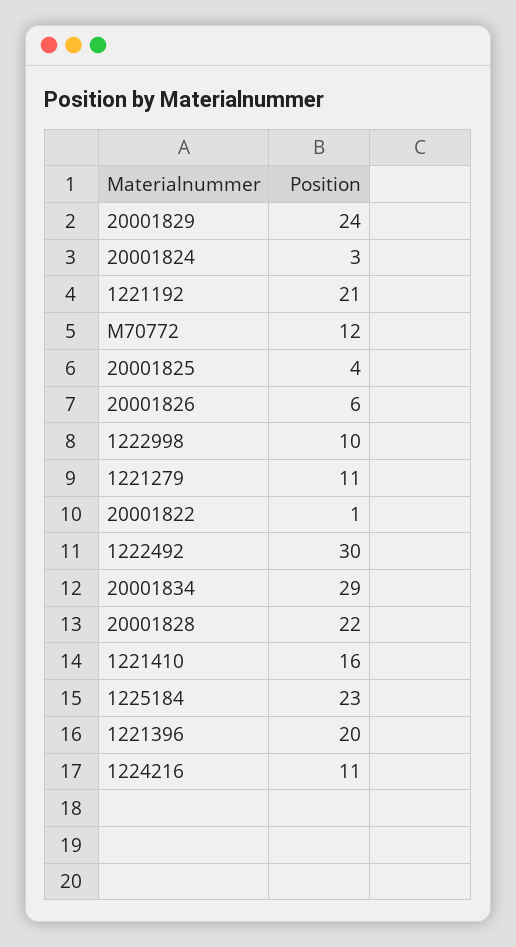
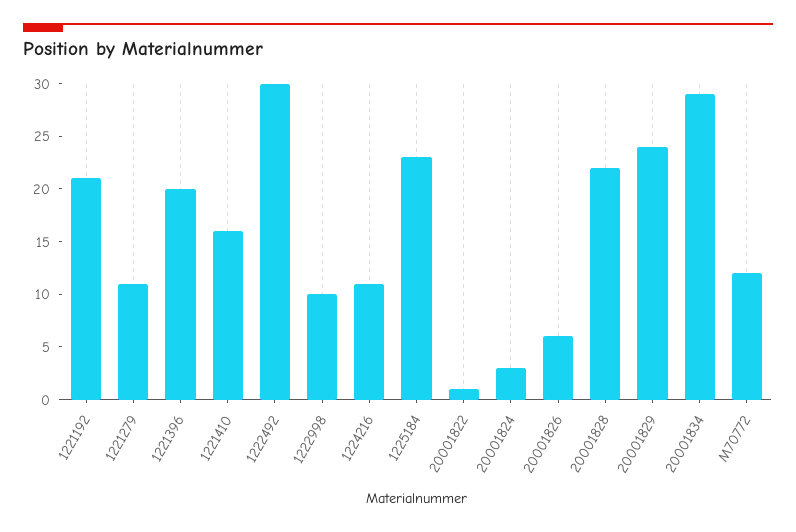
  {
    "20001829": 24,
    "20001824": 3,
    "1221192": 21,
    "M70772": 12,
-   "20001825": 4,
    "20001826": 6,
    "1222998": 10,
    "1221279": 11,
    "20001822": 1,
    "1222492": 30,
    "20001834": 29,
    "20001828": 22,
    "1221410": 16,
    "1225184": 23,
    "1221396": 20,
    "1224216": 11
  }

